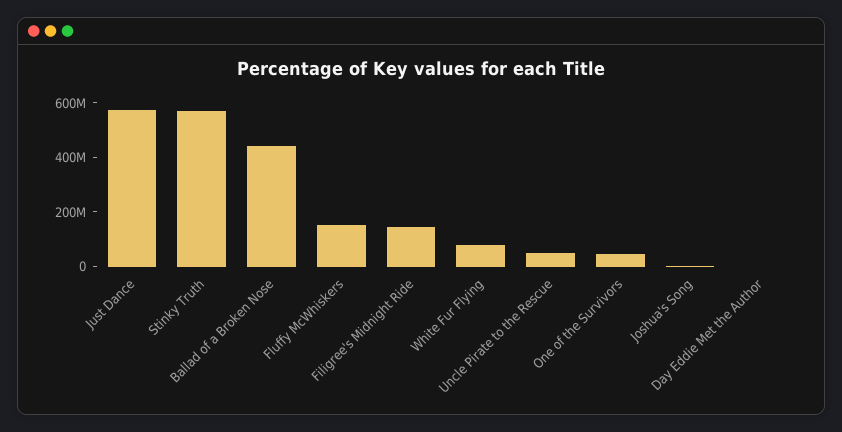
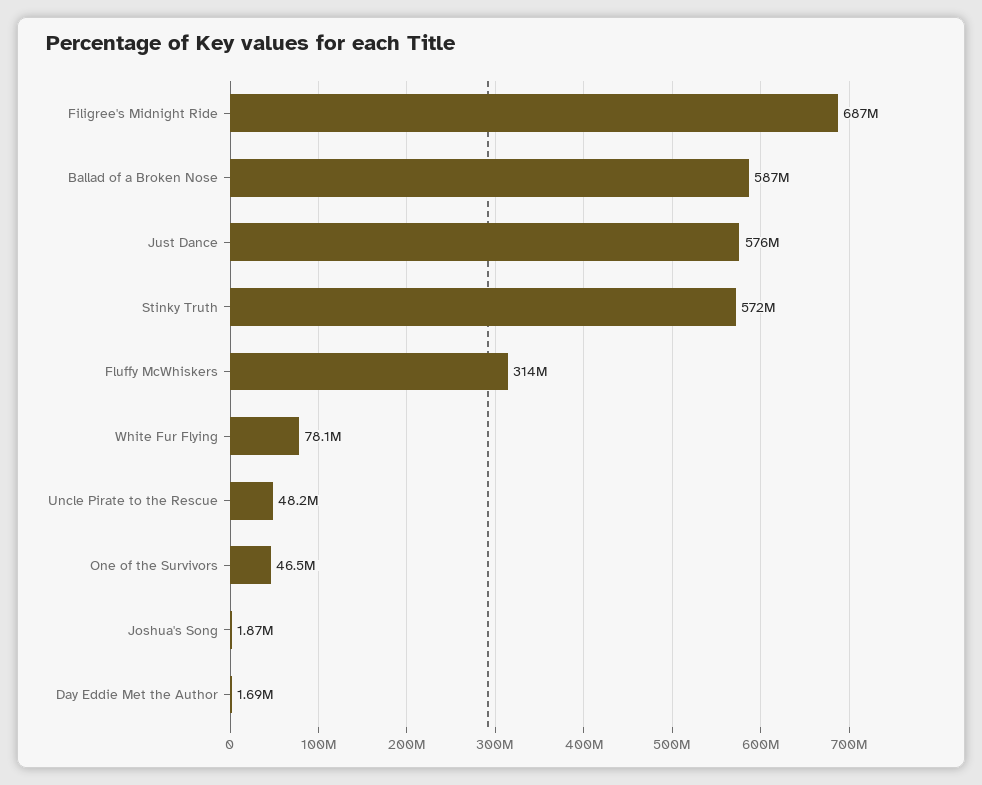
  {
    "Just Dance": 576000000,
    "Stinky Truth": 572000000,
-   "Ballad of a Broken Nose": 450000000,
+   "Ballad of a Broken Nose": 587000000,
-   "Fluffy McWhiskers": 150000000,
+   "Fluffy McWhiskers": 314000000,
-   "Filigree's Midnight Ride": 150000000,
+   "Filigree's Midnight Ride": 687000000,
    "White Fur Flying": 78100000,
    "Uncle Pirate to the Rescue": 48200000,
    "One of the Survivors": 46500000,
    "Joshua's Song": 1870000,
    "Day Eddie Met the Author": 1690000
  }

